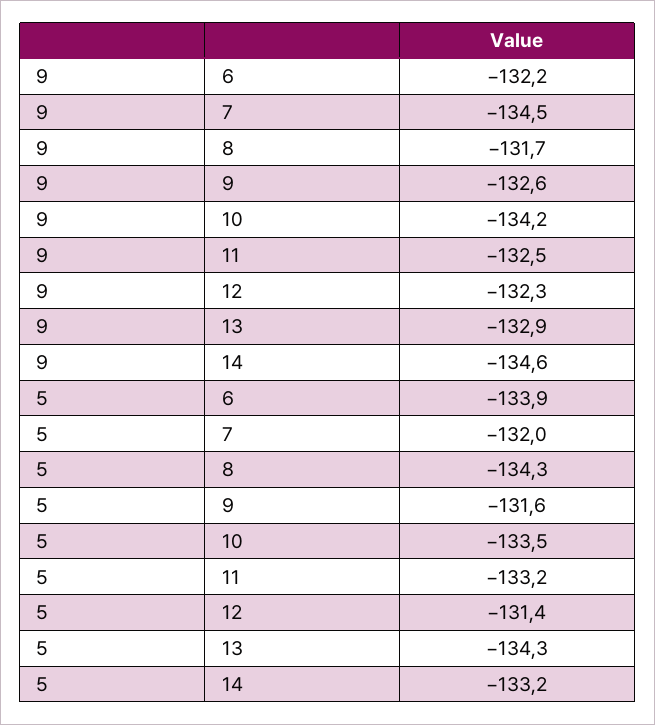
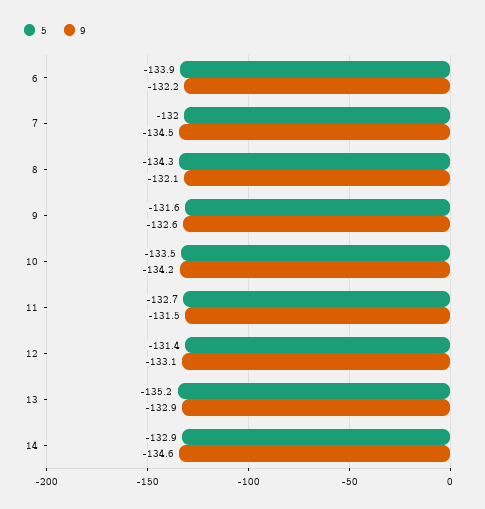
  {
    "9": {
      "6": -132.2,
      "7": -134.5,
-     "8": -131.7,
+     "8": -132.1,
      "9": -132.6,
      "10": -134.2,
-     "11": -132.5,
+     "11": -131.5,
-     "12": -132.3,
+     "12": -133.1,
      "13": -132.9,
      "14": -134.6
    },
    "5": {
      "6": -133.9,
      "7": -132,
      "8": -134.3,
      "9": -131.6,
      "10": -133.5,
-     "11": -133.2,
+     "11": -132.7,
      "12": -131.4,
-     "13": -134.3,
+     "13": -135.2,
-     "14": -133.2
+     "14": -132.9
    }
  }

